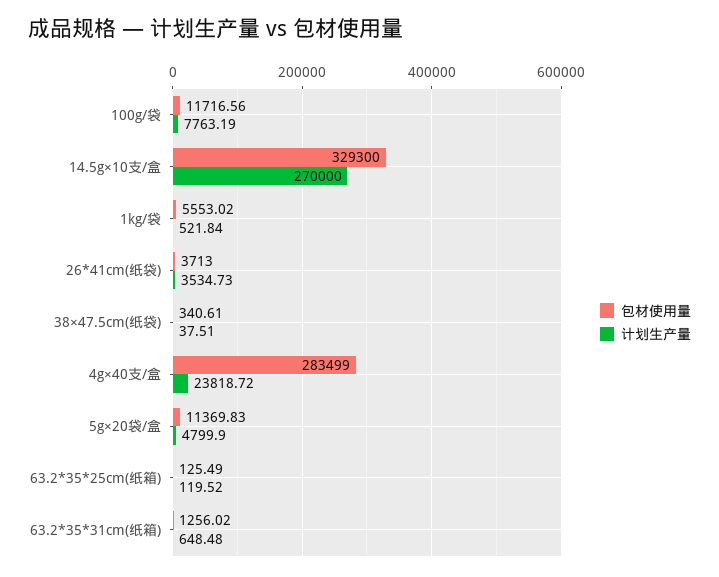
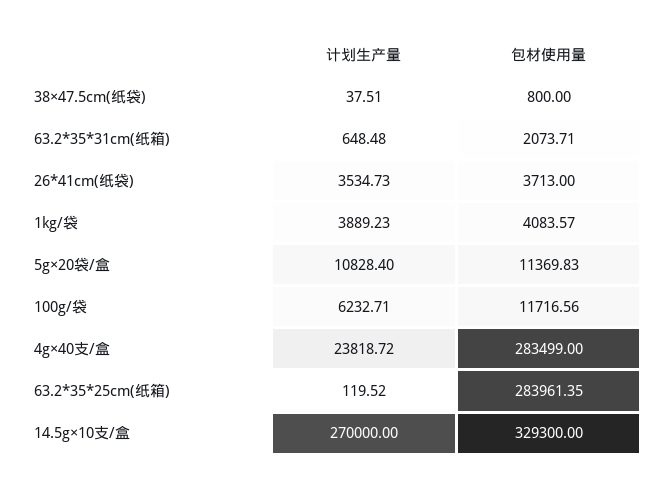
  {
    "包材使用量": {
      "100g/袋": 11716.56,
      "14.5g×10支/盒": 329300,
-     "1kg/袋": 5553.02,
+     "1kg/袋": 4083.57,
      "26*41cm(纸袋)": 3713,
-     "38×47.5cm(纸袋)": 340.61,
+     "38×47.5cm(纸袋)": 800,
      "4g×40支/盒": 283499,
      "5g×20袋/盒": 11369.83,
-     "63.2*35*25cm(纸箱)": 125.49,
+     "63.2*35*25cm(纸箱)": 283961.35,
-     "63.2*35*31cm(纸箱)": 1256.02
+     "63.2*35*31cm(纸箱)": 2073.71
    },
    "计划生产量": {
-     "100g/袋": 7763.19,
+     "100g/袋": 6232.71,
      "14.5g×10支/盒": 270000,
-     "1kg/袋": 521.84,
+     "1kg/袋": 3889.23,
      "26*41cm(纸袋)": 3534.73,
      "38×47.5cm(纸袋)": 37.51,
      "4g×40支/盒": 23818.72,
-     "5g×20袋/盒": 4799.9,
+     "5g×20袋/盒": 10828.4,
      "63.2*35*25cm(纸箱)": 119.52,
      "63.2*35*31cm(纸箱)": 648.48
    }
  }

